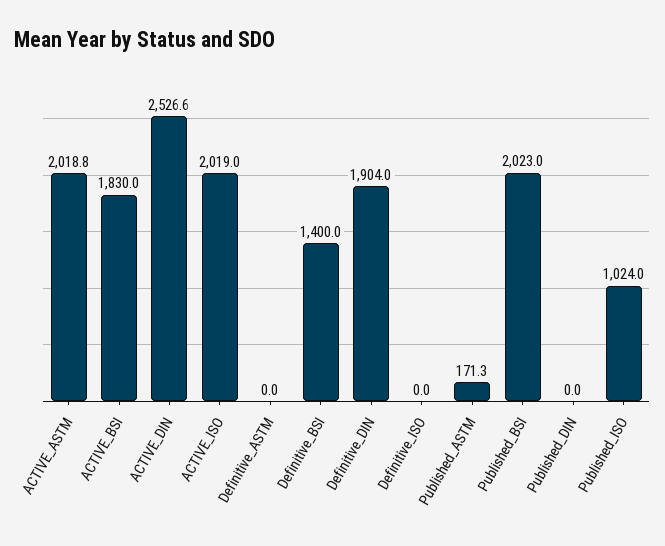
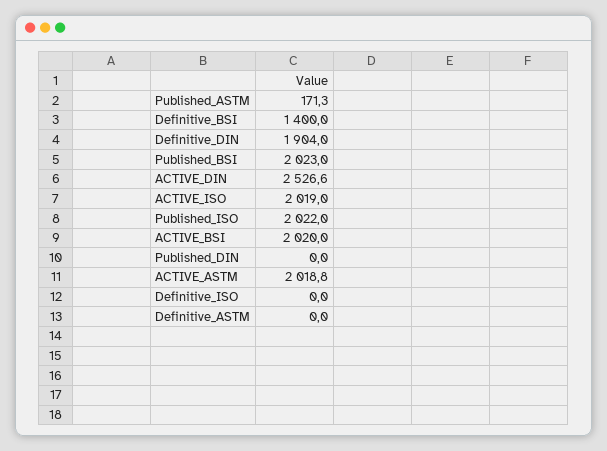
  {
    "ACTIVE_ASTM": 2018.8,
-   "ACTIVE_BSI": 1830,
+   "ACTIVE_BSI": 2020,
    "ACTIVE_DIN": 2526.6,
    "ACTIVE_ISO": 2019,
    "Definitive_ASTM": 0,
    "Definitive_BSI": 1400,
    "Definitive_DIN": 1904,
    "Definitive_ISO": 0,
    "Published_ASTM": 171.3,
    "Published_BSI": 2023,
    "Published_DIN": 0,
-   "Published_ISO": 1024
+   "Published_ISO": 2022
  }

